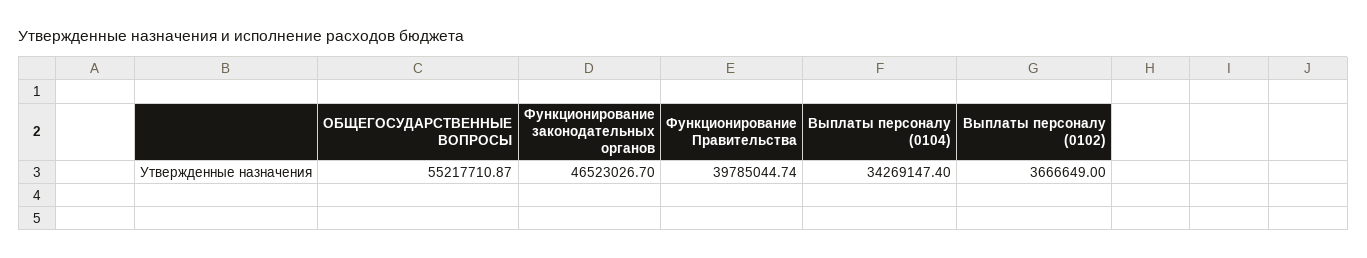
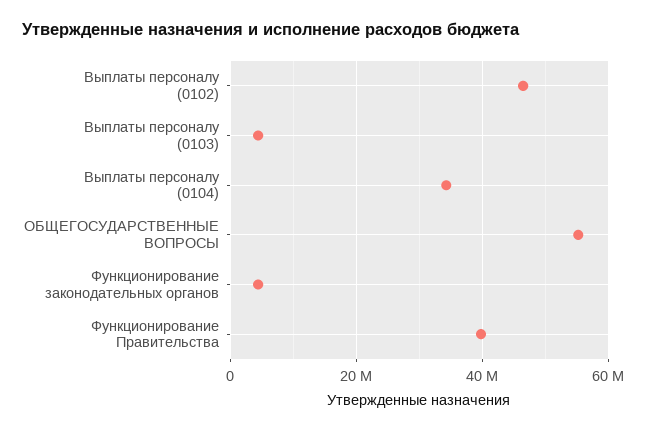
  {
    "ОБЩЕГОСУДАРСТВЕННЫЕ ВОПРОСЫ": 55217710.87,
-   "Функционирование законодательных органов": 46523026.7,
+   "Функционирование законодательных органов": 4000000,
    "Функционирование Правительства": 39785044.74,
    "Выплаты персоналу (0104)": 34269147.4,
-   "Выплаты персоналу (0102)": 3666649
+   "Выплаты персоналу (0102)": 46000000,
+   "Выплаты персоналу (0103)": 4000000
  }

